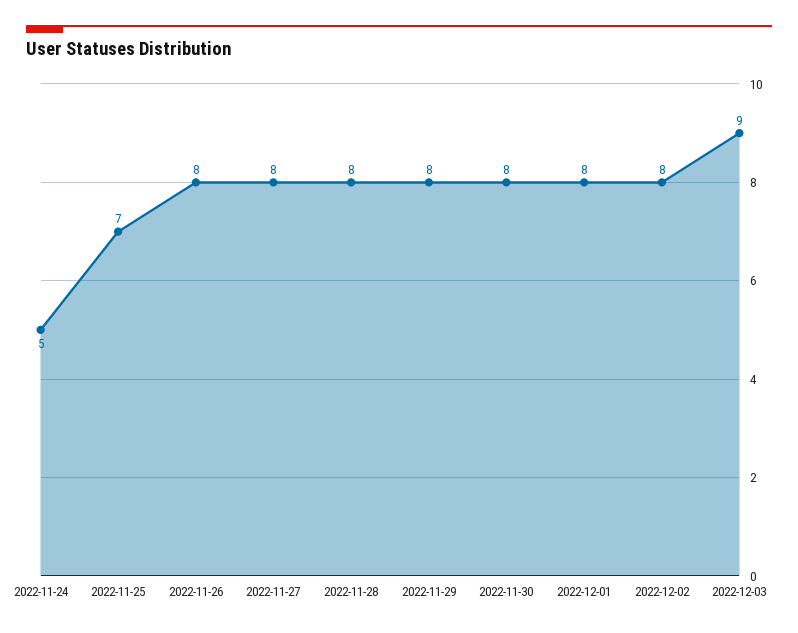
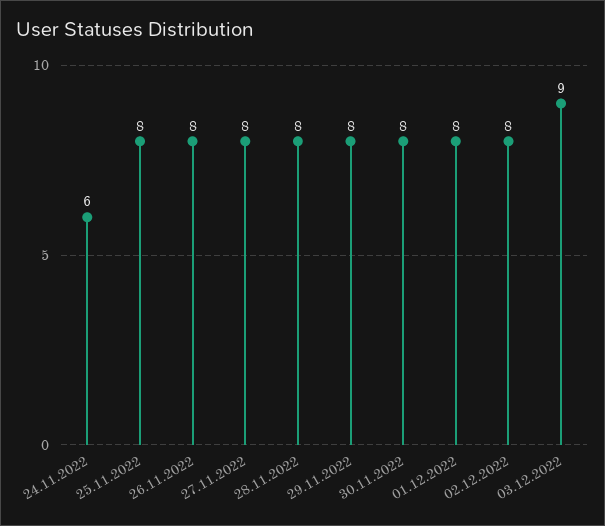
  {
-   "2022-11-24": 5,
+   "2022-11-24": 6,
-   "2022-11-25": 7,
+   "2022-11-25": 8,
    "2022-11-26": 8,
    "2022-11-27": 8,
    "2022-11-28": 8,
    "2022-11-29": 8,
    "2022-11-30": 8,
    "2022-12-01": 8,
    "2022-12-02": 8,
    "2022-12-03": 9
  }

